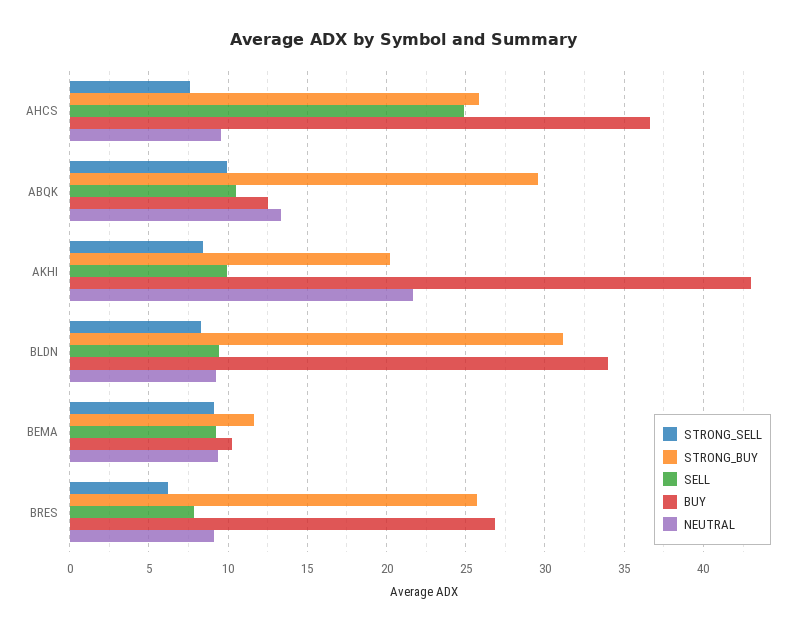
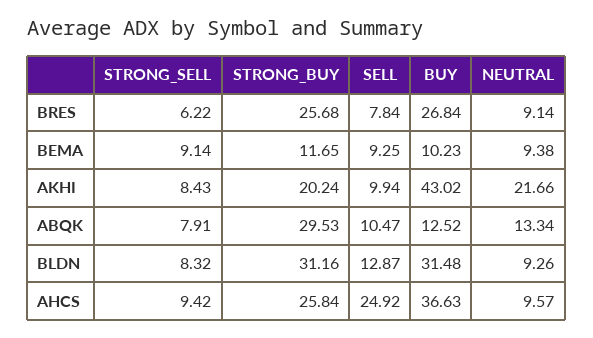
  {
    "STRONG_SELL": {
-     "AHCS": 7.5,
+     "AHCS": 9.42,
-     "ABQK": 10,
+     "ABQK": 7.91,
      "AKHI": 8.43,
      "BLDN": 8.32,
      "BEMA": 9.14,
      "BRES": 6.22
    },
    "STRONG_BUY": {
      "AHCS": 25.84,
      "ABQK": 29.53,
      "AKHI": 20.24,
      "BLDN": 31.16,
      "BEMA": 11.65,
      "BRES": 25.68
    },
    "SELL": {
      "AHCS": 24.92,
      "ABQK": 10.47,
      "AKHI": 9.94,
-     "BLDN": 9.5,
+     "BLDN": 12.87,
      "BEMA": 9.25,
      "BRES": 7.84
    },
    "BUY": {
      "AHCS": 36.63,
      "ABQK": 12.52,
      "AKHI": 43.02,
-     "BLDN": 34,
+     "BLDN": 31.48,
      "BEMA": 10.23,
      "BRES": 26.84
    },
    "NEUTRAL": {
      "AHCS": 9.57,
      "ABQK": 13.34,
      "AKHI": 21.66,
      "BLDN": 9.26,
      "BEMA": 9.38,
      "BRES": 9.14
    }
  }

